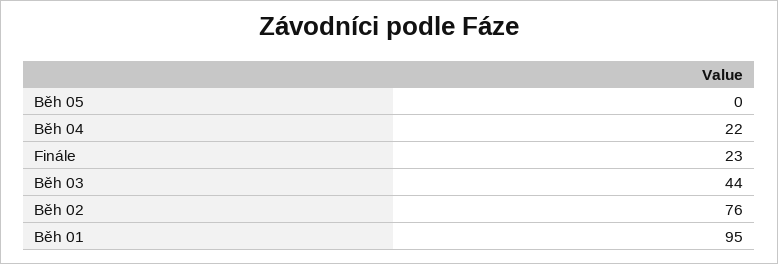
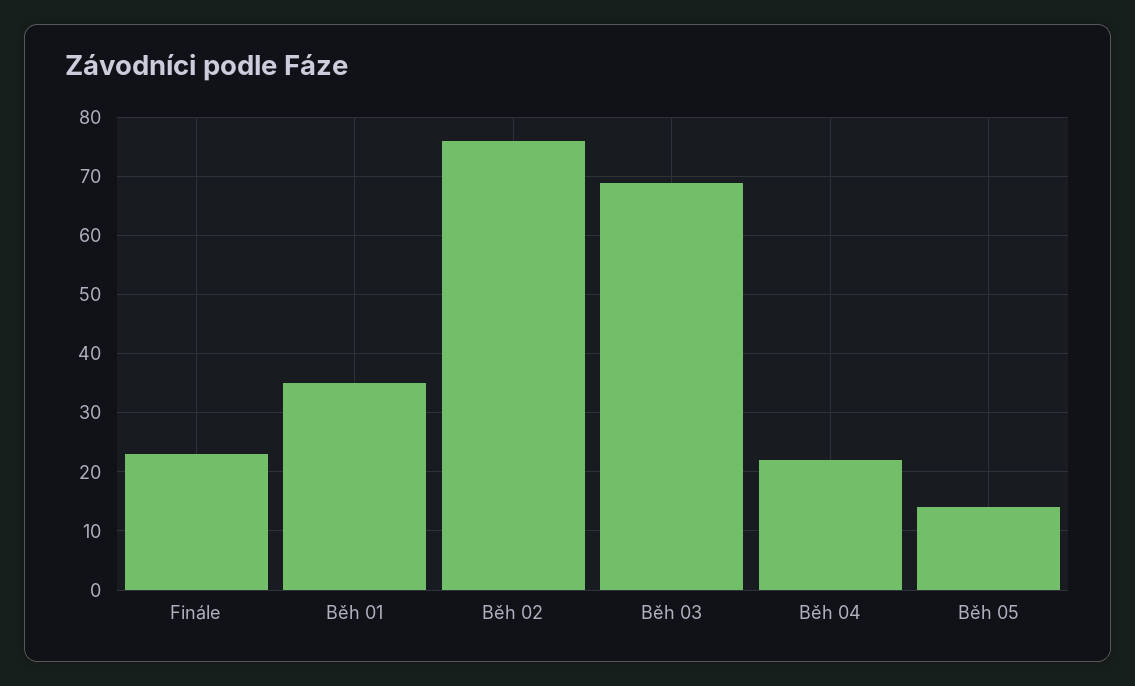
  {
-   "Běh 05": 0,
+   "Běh 05": 15,
    "Běh 04": 22,
    "Finále": 23,
-   "Běh 03": 44,
+   "Běh 03": 70,
    "Běh 02": 76,
-   "Běh 01": 95
+   "Běh 01": 35
  }

